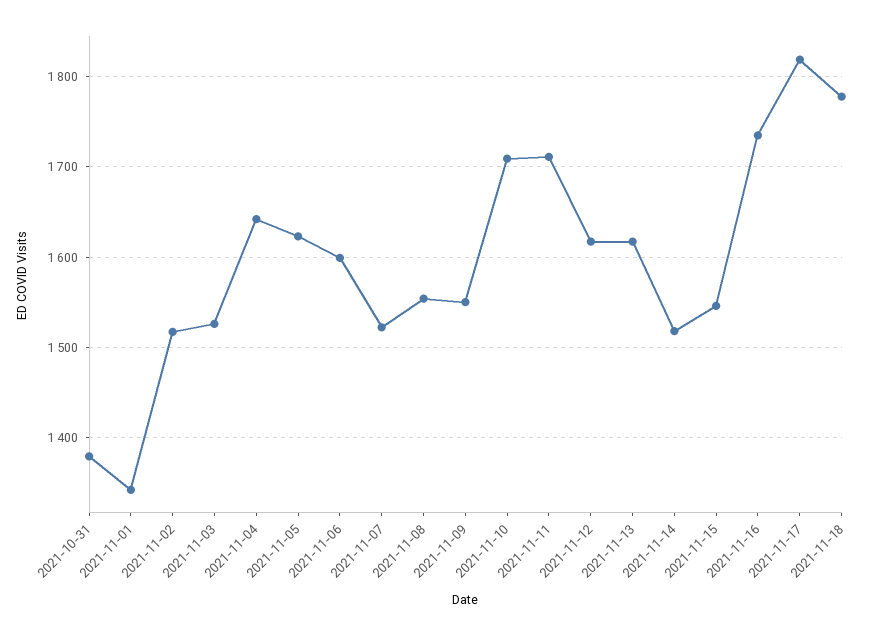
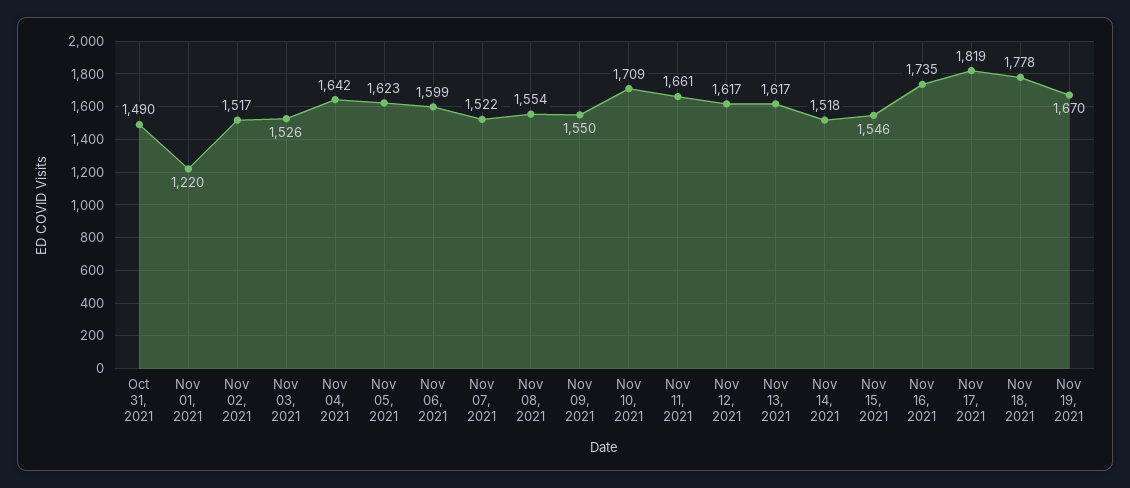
  {
-   "2021-10-31": 1380,
+   "2021-10-31": 1490,
-   "2021-11-01": 1340,
+   "2021-11-01": 1220,
    "2021-11-02": 1517,
    "2021-11-03": 1526,
    "2021-11-04": 1642,
    "2021-11-05": 1623,
    "2021-11-06": 1599,
    "2021-11-07": 1522,
    "2021-11-08": 1554,
    "2021-11-09": 1550,
    "2021-11-10": 1709,
-   "2021-11-11": 1710,
+   "2021-11-11": 1661,
    "2021-11-12": 1617,
    "2021-11-13": 1617,
    "2021-11-14": 1518,
    "2021-11-15": 1546,
    "2021-11-16": 1735,
    "2021-11-17": 1819,
-   "2021-11-18": 1778
+   "2021-11-18": 1778,
+   "Nov 19, 2021": 1670
  }

